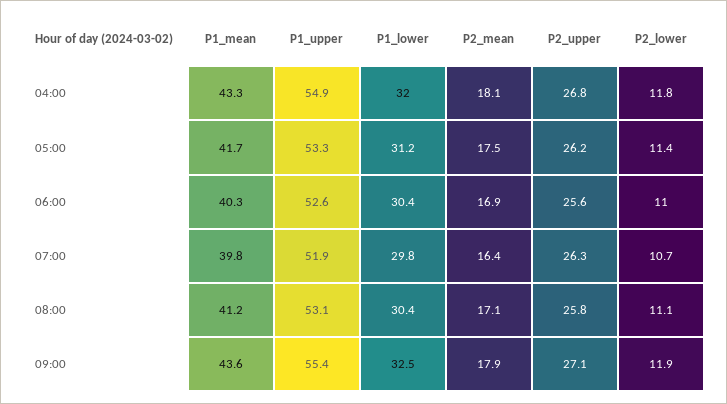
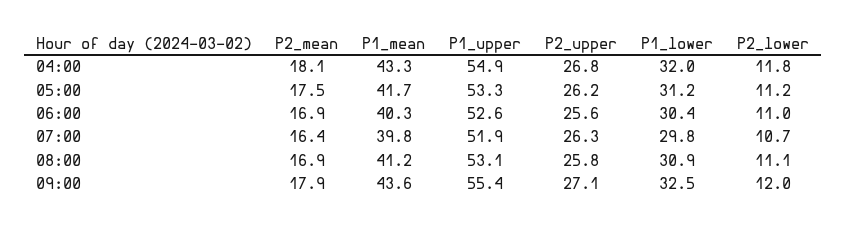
  {
    "P1_mean": {
      "04:00": 43.3,
      "05:00": 41.7,
      "06:00": 40.3,
      "07:00": 39.8,
      "08:00": 41.2,
      "09:00": 43.6
    },
    "P1_upper": {
      "04:00": 54.9,
      "05:00": 53.3,
      "06:00": 52.6,
      "07:00": 51.9,
      "08:00": 53.1,
      "09:00": 55.4
    },
    "P1_lower": {
      "04:00": 32,
      "05:00": 31.2,
      "06:00": 30.4,
      "07:00": 29.8,
-     "08:00": 30.4,
+     "08:00": 30.9,
      "09:00": 32.5
    },
    "P2_mean": {
      "04:00": 18.1,
      "05:00": 17.5,
      "06:00": 16.9,
      "07:00": 16.4,
-     "08:00": 17.1,
+     "08:00": 16.9,
      "09:00": 17.9
    },
    "P2_upper": {
      "04:00": 26.8,
      "05:00": 26.2,
      "06:00": 25.6,
      "07:00": 26.3,
      "08:00": 25.8,
      "09:00": 27.1
    },
    "P2_lower": {
      "04:00": 11.8,
-     "05:00": 11.4,
+     "05:00": 11.2,
      "06:00": 11,
      "07:00": 10.7,
      "08:00": 11.1,
-     "09:00": 11.9
+     "09:00": 12
    }
  }

